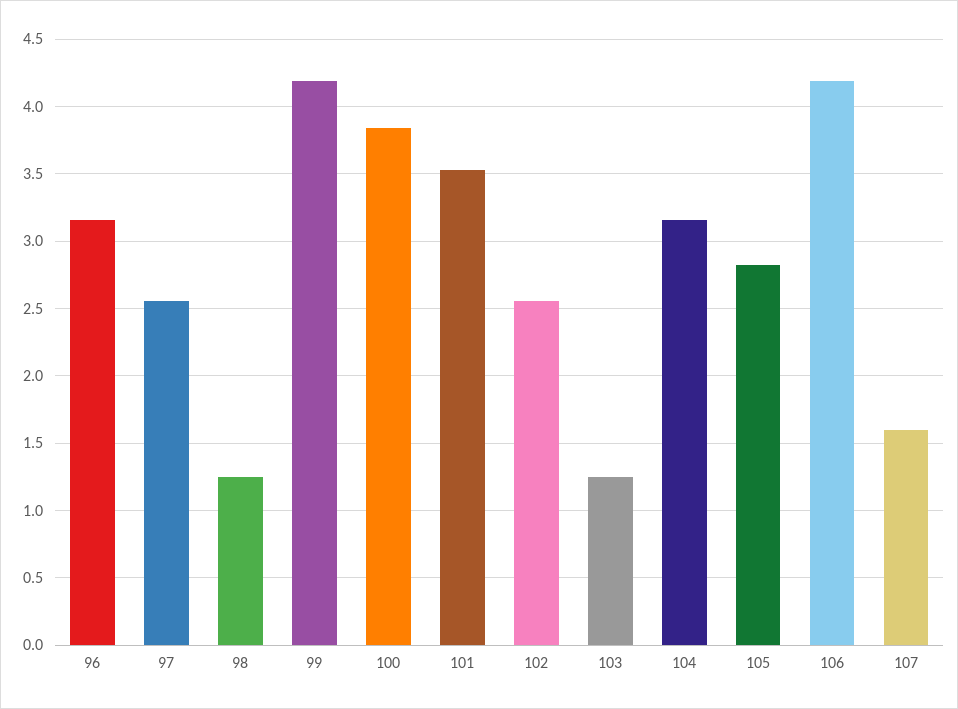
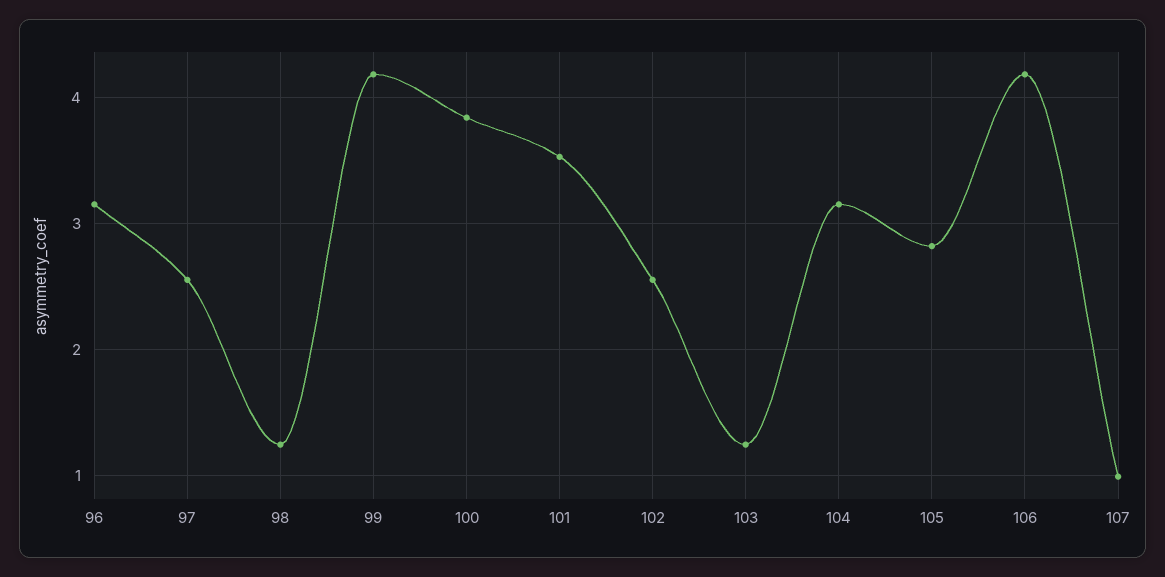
  {
    "96": 3.15,
    "97": 2.55,
    "98": 1.25,
    "99": 4.2,
    "100": 3.85,
    "101": 3.55,
    "102": 2.55,
    "103": 1.25,
    "104": 3.15,
    "105": 2.8,
    "106": 4.2,
-   "107": 1.6
+   "107": 1
  }

